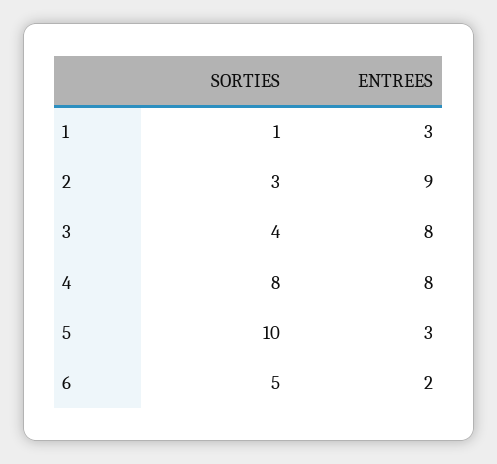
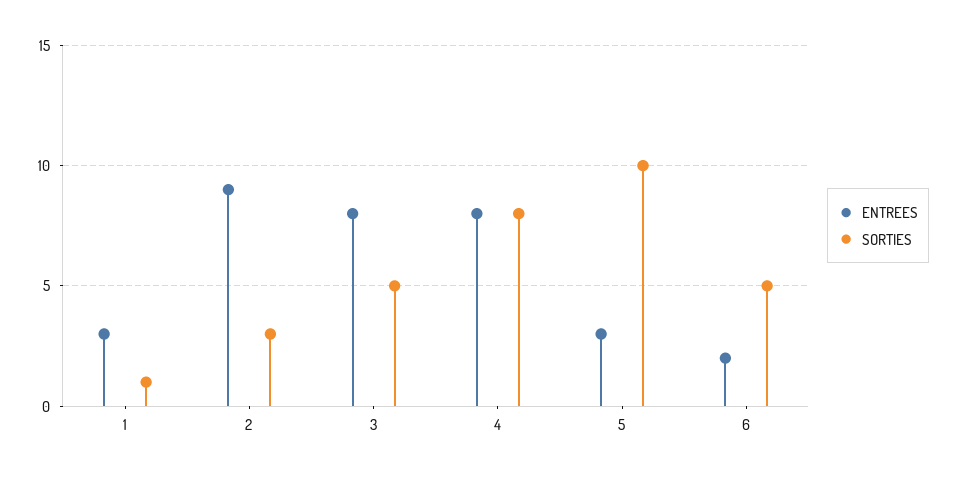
  {
    "SORTIES": {
      "1": 1,
      "2": 3,
-     "3": 4,
+     "3": 5,
      "4": 8,
      "5": 10,
      "6": 5
    },
    "ENTREES": {
      "1": 3,
      "2": 9,
      "3": 8,
      "4": 8,
      "5": 3,
      "6": 2
    }
  }

